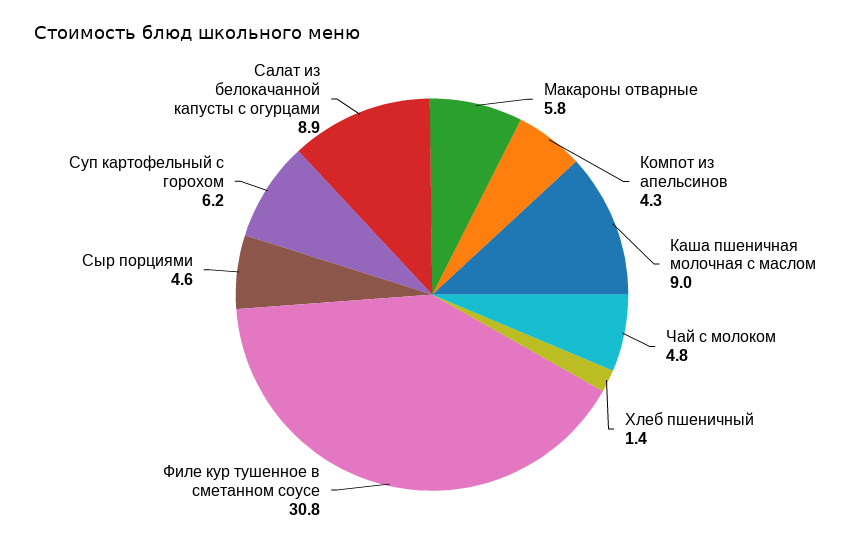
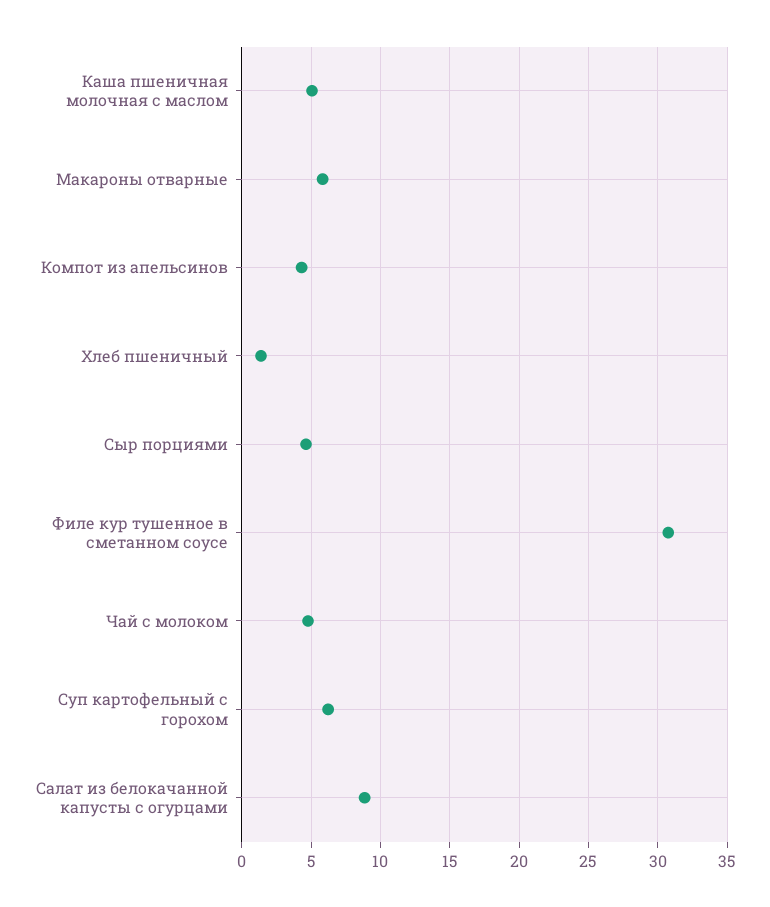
  {
    "Макароны отварные": 5.8,
    "Компот из апельсинов": 4.3,
-   "Каша пшеничная молочная с маслом": 9,
+   "Каша пшеничная молочная с маслом": 5,
    "Чай с молоком": 4.8,
    "Хлеб пшеничный": 1.4,
    "Филе кур тушенное в сметанном соусе": 30.8,
    "Сыр порциями": 4.6,
    "Суп картофельный с горохом": 6.2,
    "Салат из белокачанной капусты с огурцами": 8.9
  }

